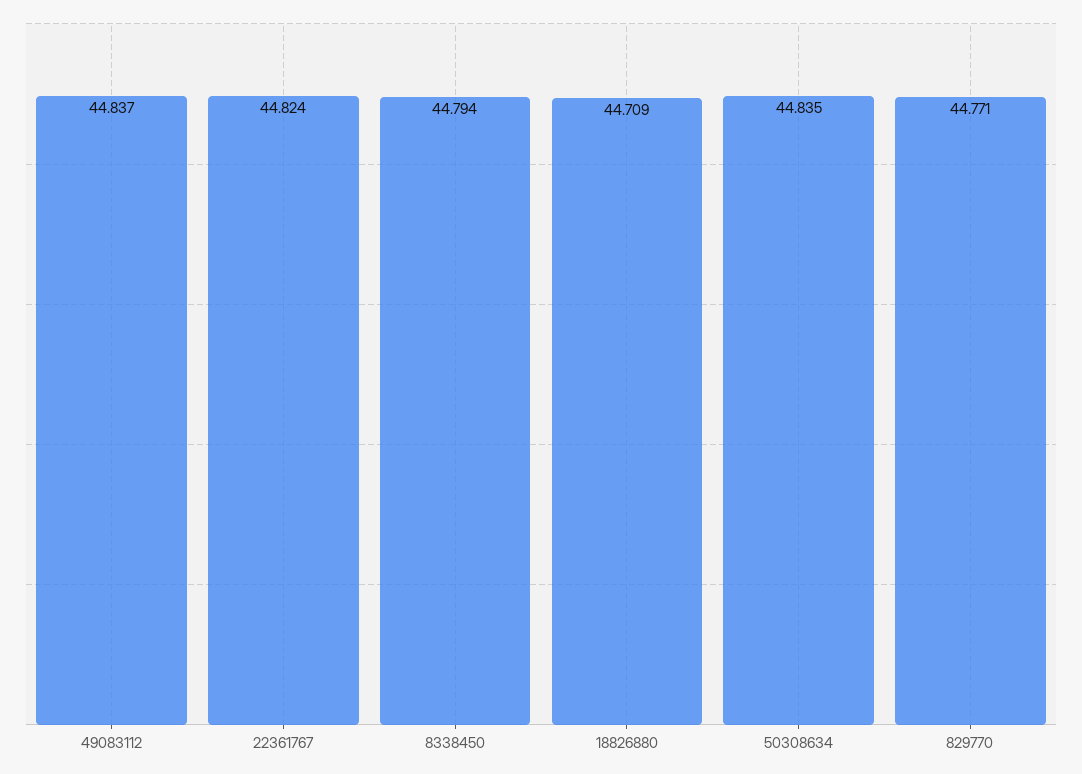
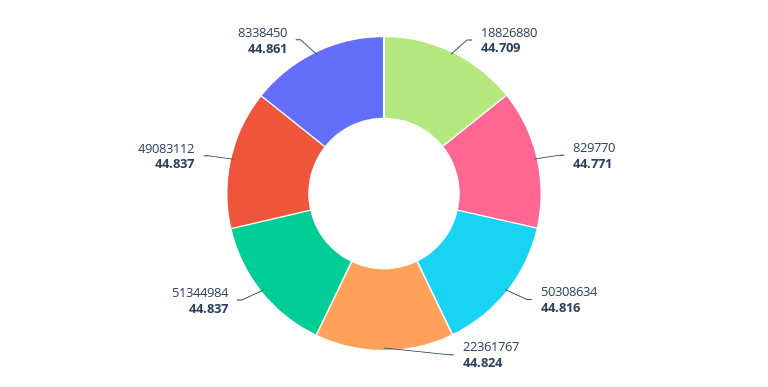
  {
    "49083112": 44.837,
    "22361767": 44.824,
-   "8338450": 44.794,
+   "8338450": 44.861,
    "18826880": 44.709,
-   "50308634": 44.835,
+   "50308634": 44.816,
-   "829770": 44.771
+   "829770": 44.771,
+   "51344984": 44.837
  }

